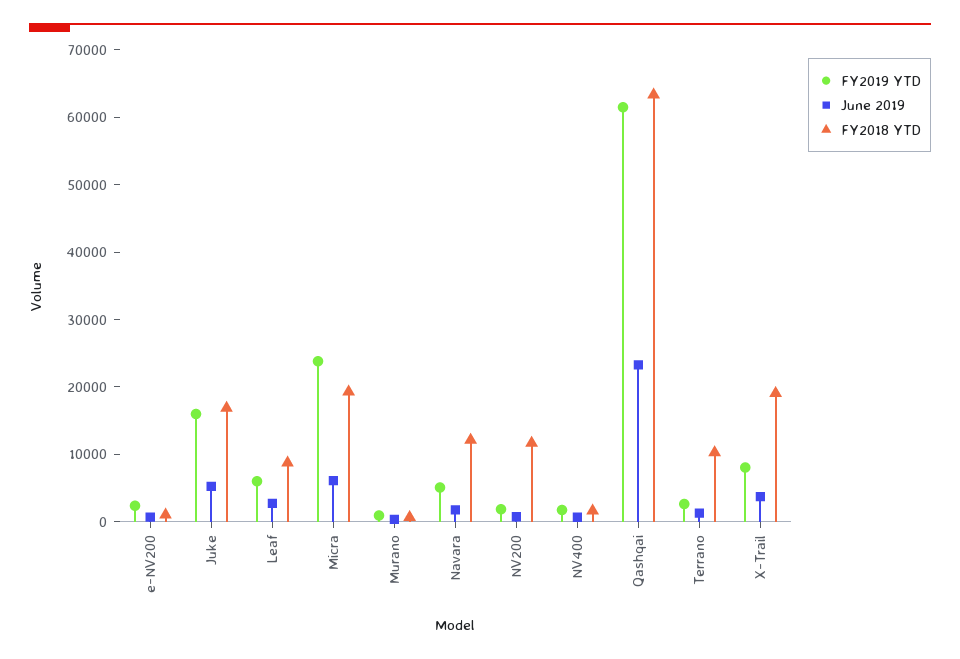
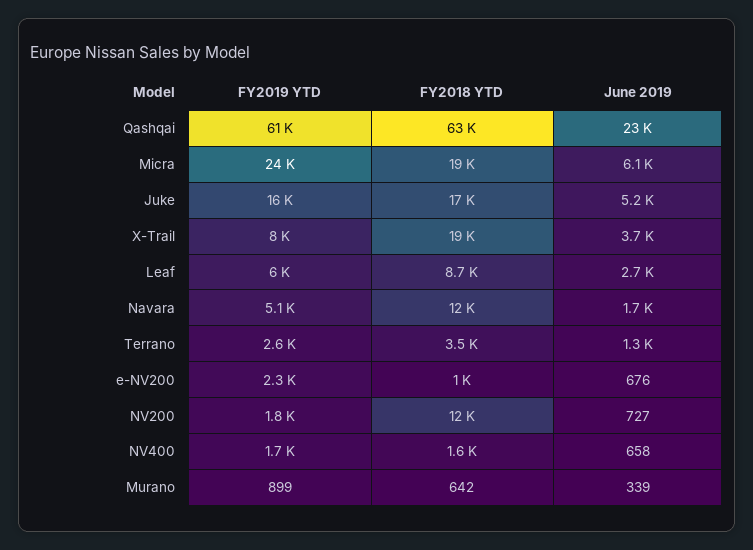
  {
    "FY2019 YTD": {
      "e-NV200": 2300,
      "Juke": 16000,
      "Leaf": 6000,
      "Micra": 24000,
      "Murano": 899,
      "Navara": 5100,
      "NV200": 1800,
      "NV400": 1700,
      "Qashqai": 61000,
      "Terrano": 2600,
      "X-Trail": 8000
    },
    "June 2019": {
      "e-NV200": 676,
      "Juke": 5200,
      "Leaf": 2700,
      "Micra": 6100,
      "Murano": 339,
      "Navara": 1700,
      "NV200": 727,
      "NV400": 658,
      "Qashqai": 23000,
      "Terrano": 1300,
      "X-Trail": 3700
    },
    "FY2018 YTD": {
      "e-NV200": 1000,
      "Juke": 17000,
      "Leaf": 8700,
      "Micra": 19000,
      "Murano": 642,
      "Navara": 12000,
      "NV200": 12000,
      "NV400": 1600,
      "Qashqai": 63000,
-     "Terrano": 10000,
+     "Terrano": 3500,
      "X-Trail": 19000
    }
  }

